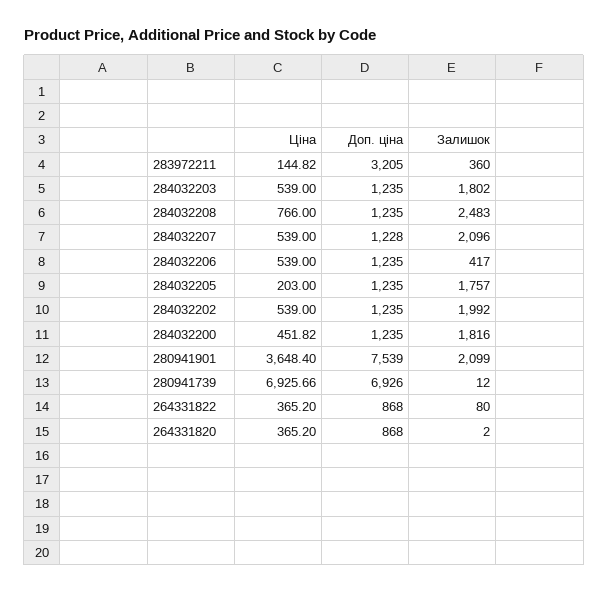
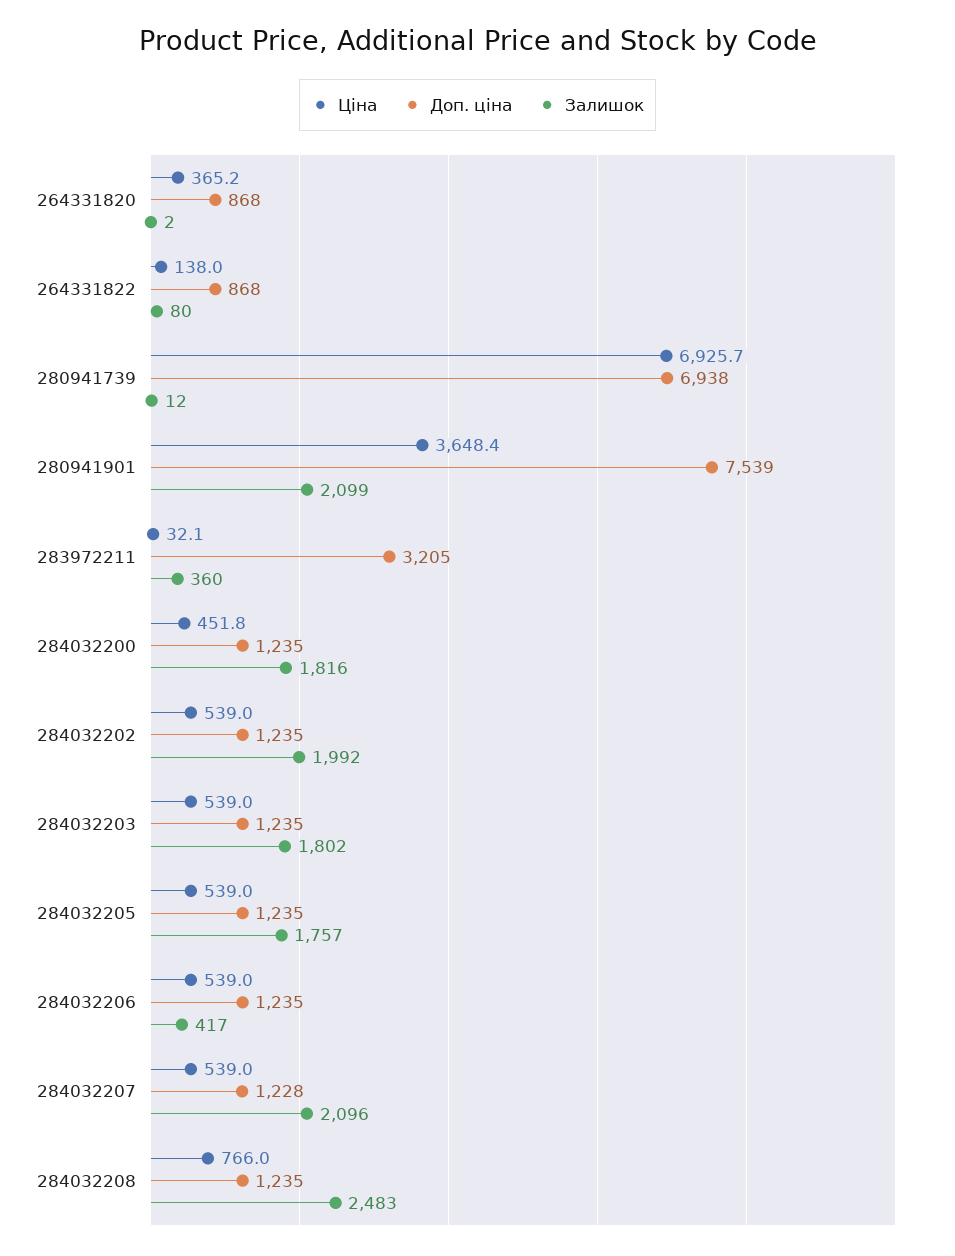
  {
    "Ціна": {
-     "283972211": 144.82,
+     "283972211": 32.1,
      "284032203": 539,
      "284032208": 766,
      "284032207": 539,
      "284032206": 539,
-     "284032205": 203,
+     "284032205": 539,
      "284032202": 539,
      "284032200": 451.82,
      "280941901": 3648.4,
      "280941739": 6925.66,
-     "264331822": 365.2,
+     "264331822": 138,
      "264331820": 365.2
    },
    "Доп. ціна": {
      "283972211": 3205,
      "284032203": 1235,
      "284032208": 1235,
      "284032207": 1228,
      "284032206": 1235,
      "284032205": 1235,
      "284032202": 1235,
      "284032200": 1235,
      "280941901": 7539,
-     "280941739": 6926,
+     "280941739": 6938,
      "264331822": 868,
      "264331820": 868
    },
    "Залишок": {
      "283972211": 360,
      "284032203": 1802,
      "284032208": 2483,
      "284032207": 2096,
      "284032206": 417,
      "284032205": 1757,
      "284032202": 1992,
      "284032200": 1816,
      "280941901": 2099,
      "280941739": 12,
      "264331822": 80,
      "264331820": 2
    }
  }

